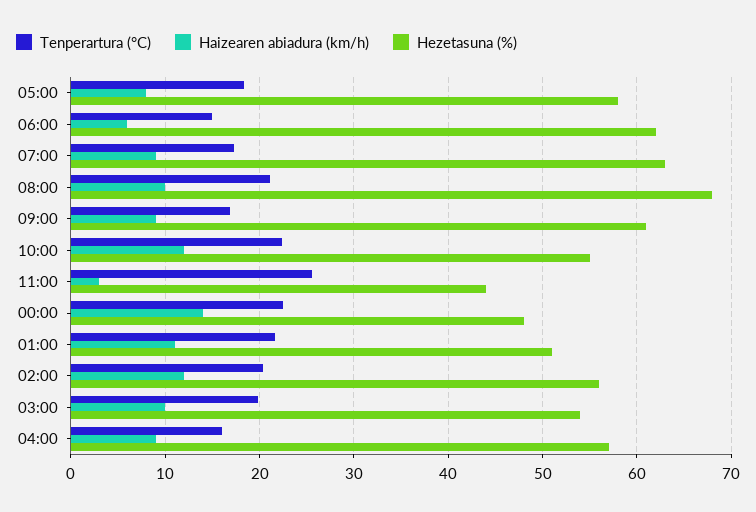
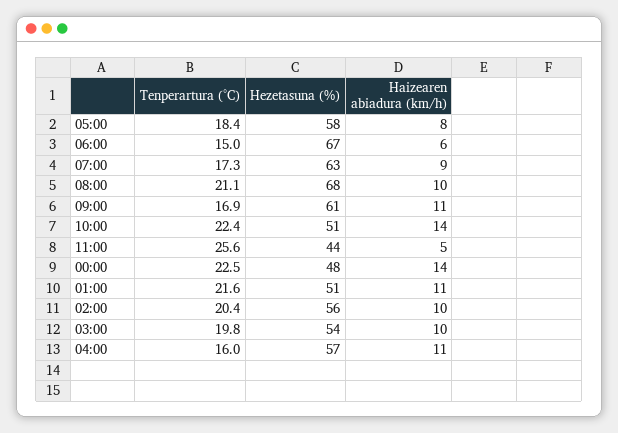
  {
    "Tenperartura (°C)": {
      "05:00": 18.4,
      "06:00": 15,
      "07:00": 17.3,
      "08:00": 21.1,
      "09:00": 16.9,
      "10:00": 22.4,
      "11:00": 25.6,
      "00:00": 22.5,
      "01:00": 21.6,
      "02:00": 20.4,
      "03:00": 19.8,
      "04:00": 16
    },
    "Haizearen abiadura (km/h)": {
      "05:00": 8,
      "06:00": 6,
      "07:00": 9,
      "08:00": 10,
-     "09:00": 9,
+     "09:00": 11,
-     "10:00": 12,
+     "10:00": 14,
-     "11:00": 3,
+     "11:00": 5,
      "00:00": 14,
      "01:00": 11,
-     "02:00": 12,
+     "02:00": 10,
      "03:00": 10,
-     "04:00": 9
+     "04:00": 11
    },
    "Hezetasuna (%)": {
      "05:00": 58,
-     "06:00": 62,
+     "06:00": 67,
      "07:00": 63,
      "08:00": 68,
      "09:00": 61,
-     "10:00": 55,
+     "10:00": 51,
      "11:00": 44,
      "00:00": 48,
      "01:00": 51,
      "02:00": 56,
      "03:00": 54,
      "04:00": 57
    }
  }

